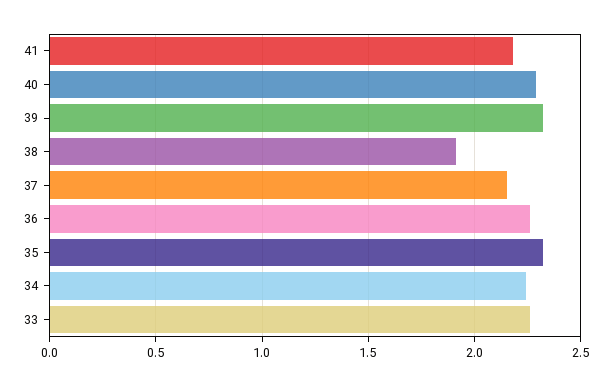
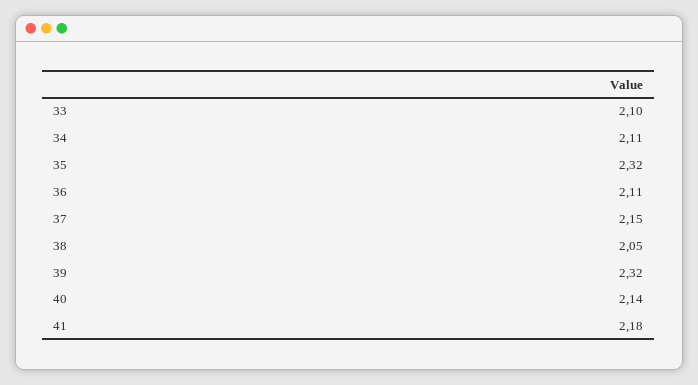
  {
    "41": 2.18,
-   "40": 2.3,
+   "40": 2.14,
    "39": 2.32,
-   "38": 1.9,
+   "38": 2.05,
    "37": 2.15,
-   "36": 2.25,
+   "36": 2.11,
    "35": 2.32,
-   "34": 2.25,
+   "34": 2.11,
-   "33": 2.25
+   "33": 2.1
  }

